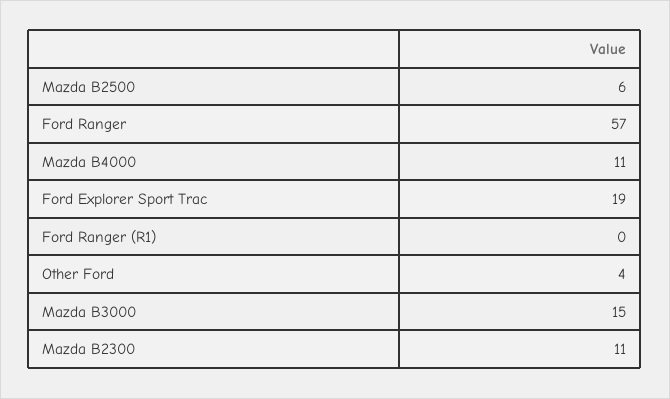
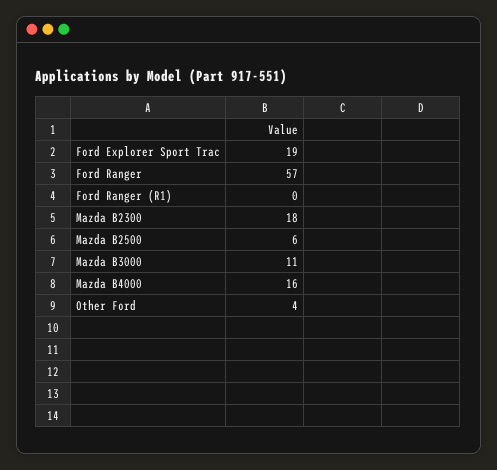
  {
    "Mazda B2500": 6,
    "Ford Ranger": 57,
-   "Mazda B4000": 11,
+   "Mazda B4000": 16,
    "Ford Explorer Sport Trac": 19,
    "Ford Ranger (R1)": 0,
    "Other Ford": 4,
-   "Mazda B3000": 15,
+   "Mazda B3000": 11,
-   "Mazda B2300": 11
+   "Mazda B2300": 18
  }

